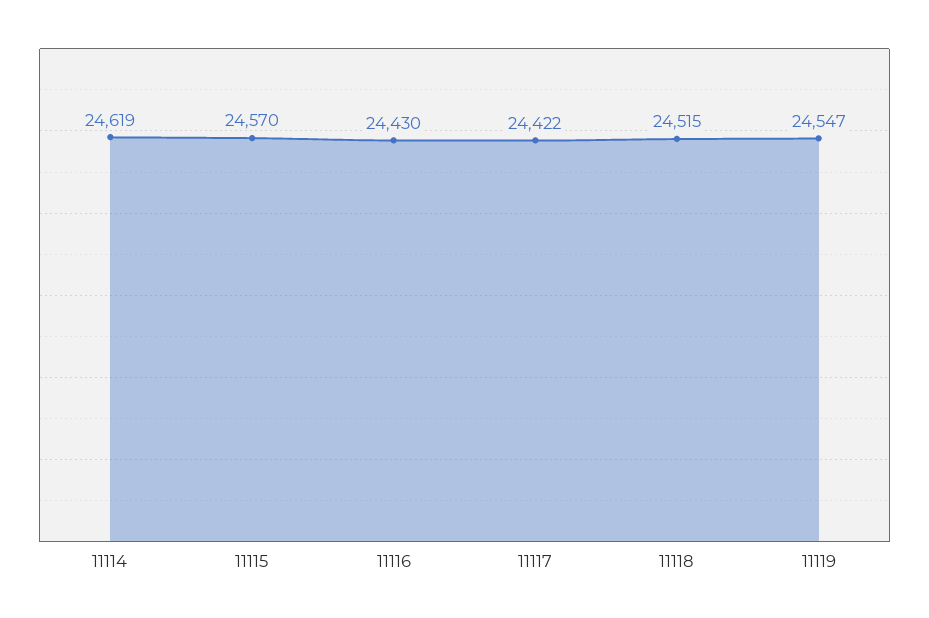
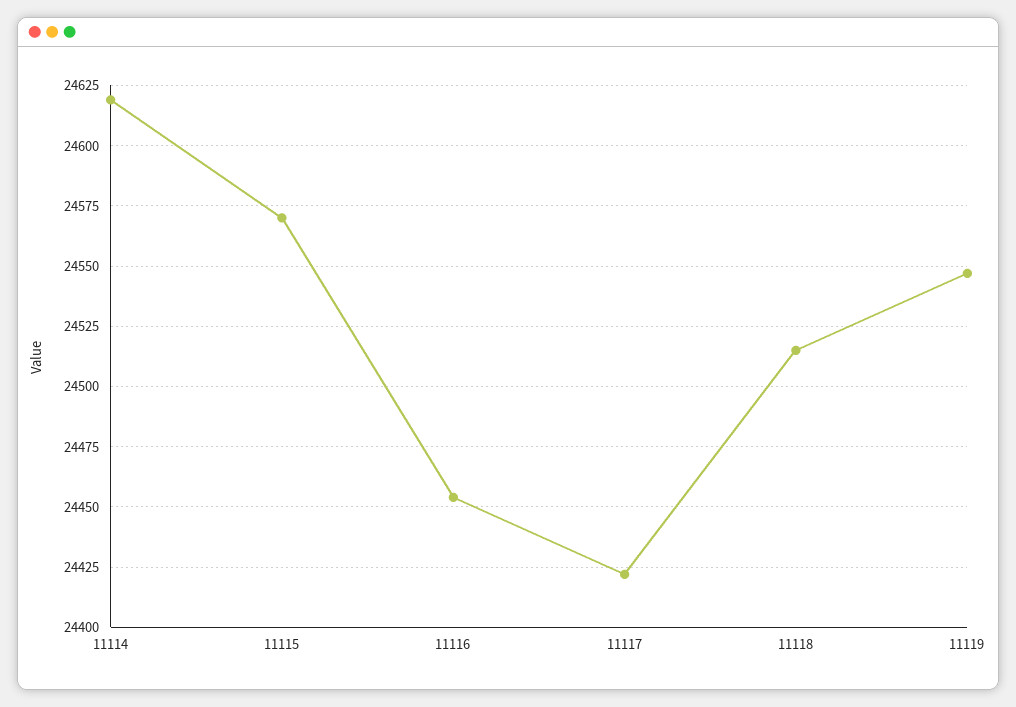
  {
    "11114": 24619,
    "11115": 24570,
-   "11116": 24430,
+   "11116": 24455,
    "11117": 24422,
    "11118": 24515,
    "11119": 24547
  }

